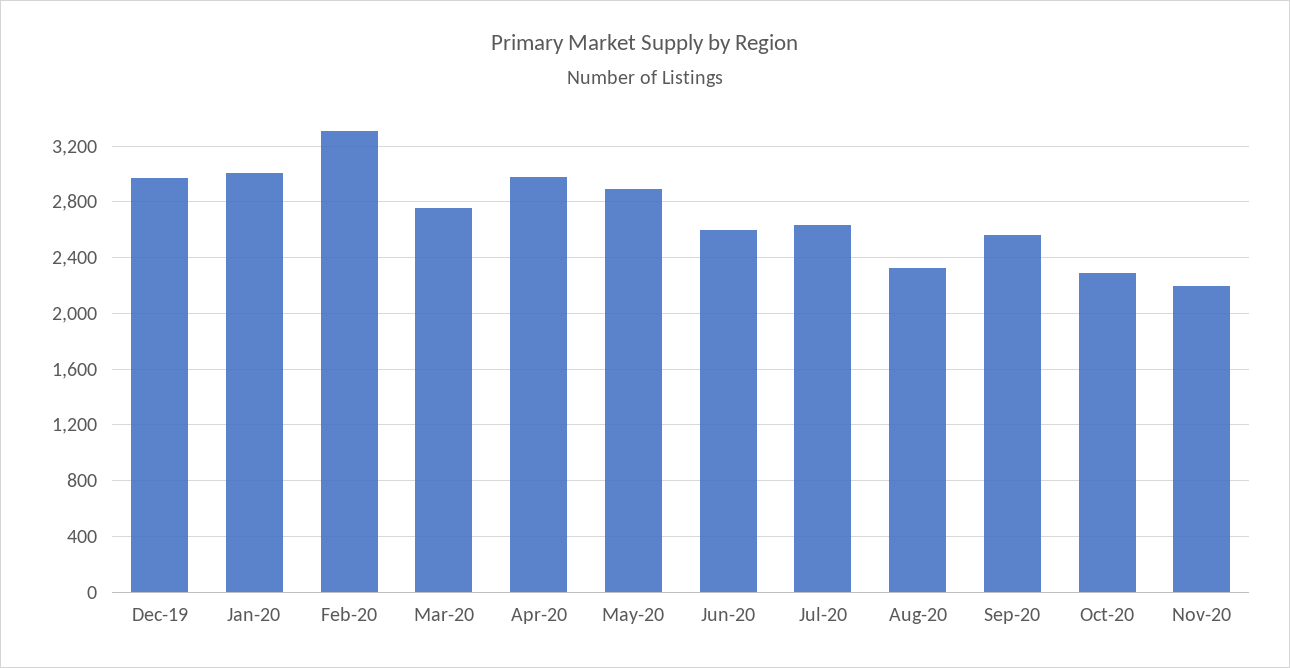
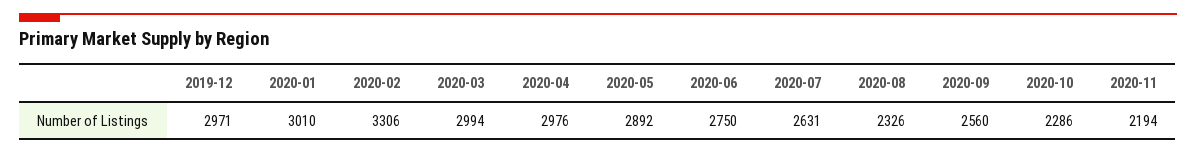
  {
    "Dec-19": 2971,
    "Jan-20": 3010,
    "Feb-20": 3306,
-   "Mar-20": 2750,
+   "Mar-20": 2994,
    "Apr-20": 2976,
    "May-20": 2892,
-   "Jun-20": 2600,
+   "Jun-20": 2750,
    "Jul-20": 2631,
    "Aug-20": 2326,
    "Sep-20": 2560,
    "Oct-20": 2286,
    "Nov-20": 2194
  }

